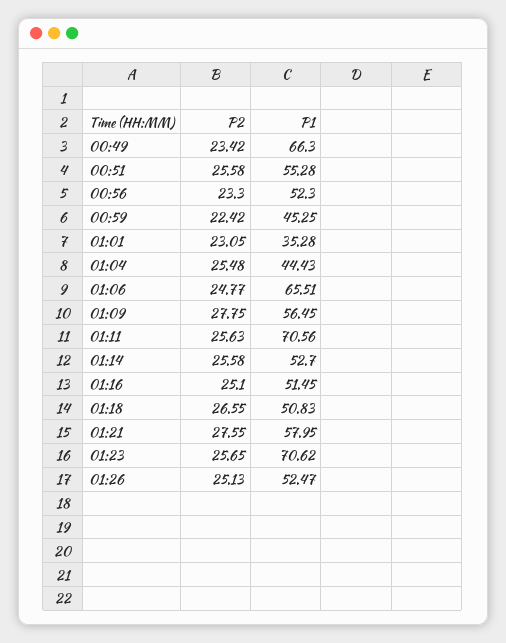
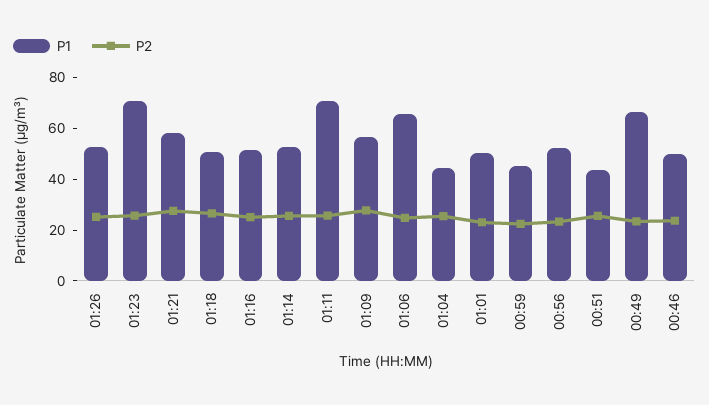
  {
    "P2": {
      "00:49": 23.42,
      "00:51": 25.58,
      "00:56": 23.3,
      "00:59": 22.42,
      "01:01": 23.05,
      "01:04": 25.48,
      "01:06": 24.77,
      "01:09": 27.75,
      "01:11": 25.63,
      "01:14": 25.58,
      "01:16": 25.1,
      "01:18": 26.55,
      "01:21": 27.55,
      "01:23": 25.65,
-     "01:26": 25.13
+     "01:26": 25.13,
+     "00:46": 25
    },
    "P1": {
      "00:49": 66.3,
-     "00:51": 55.28,
+     "00:51": 45,
      "00:56": 52.3,
      "00:59": 45.25,
-     "01:01": 35.28,
+     "01:01": 50,
      "01:04": 44.43,
      "01:06": 65.51,
      "01:09": 56.45,
      "01:11": 70.56,
      "01:14": 52.7,
      "01:16": 51.45,
      "01:18": 50.83,
      "01:21": 57.95,
      "01:23": 70.62,
-     "01:26": 52.47
+     "01:26": 52.47,
+     "00:46": 50
    }
  }

